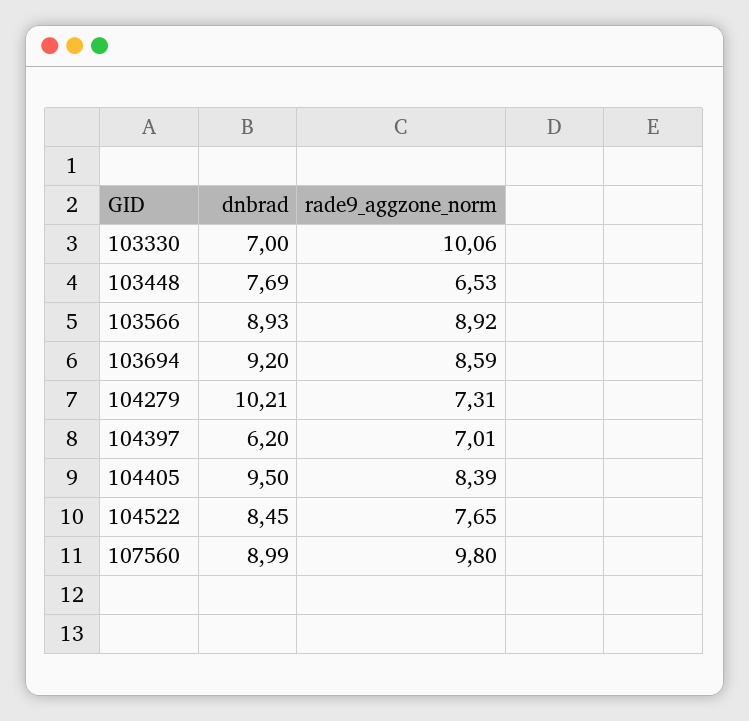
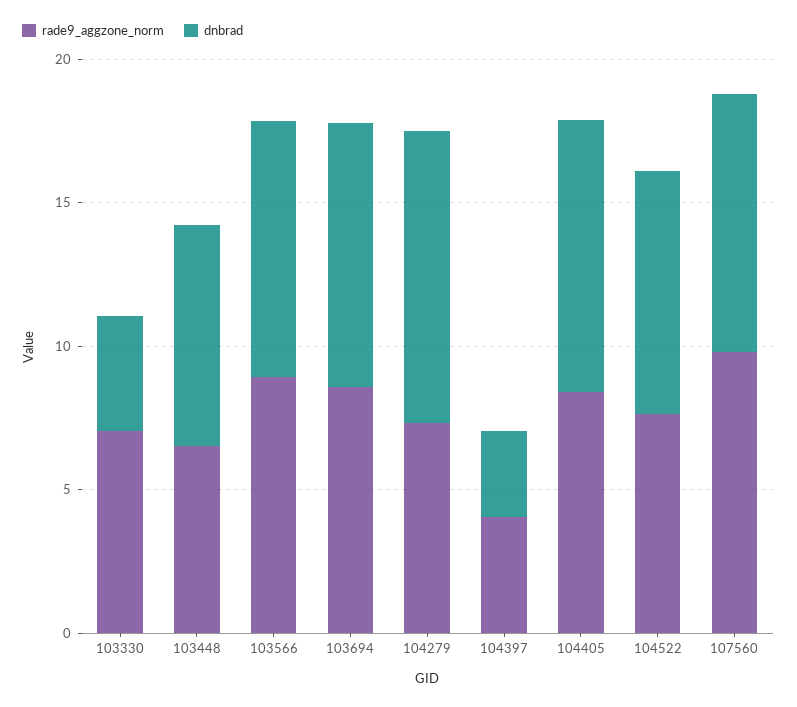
  {
    "dnbrad": {
-     "103330": 7,
+     "103330": 4,
      "103448": 7.69,
      "103566": 8.93,
      "103694": 9.2,
      "104279": 10.21,
-     "104397": 6.2,
+     "104397": 3,
      "104405": 9.5,
      "104522": 8.45,
      "107560": 8.99
    },
    "rade9_aggzone_norm": {
-     "103330": 10.06,
+     "103330": 7,
      "103448": 6.53,
      "103566": 8.92,
      "103694": 8.59,
      "104279": 7.31,
-     "104397": 7.01,
+     "104397": 4,
      "104405": 8.39,
      "104522": 7.65,
      "107560": 9.8
    }
  }

